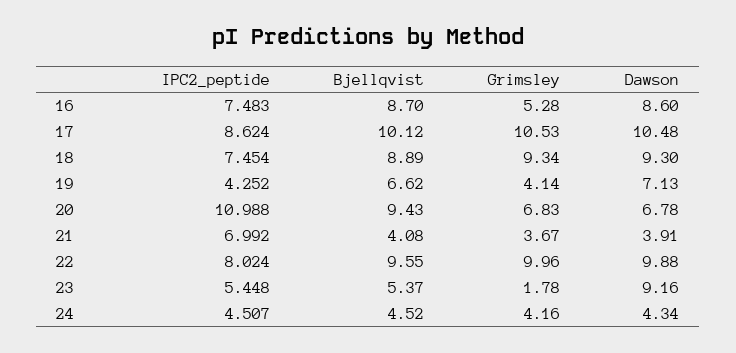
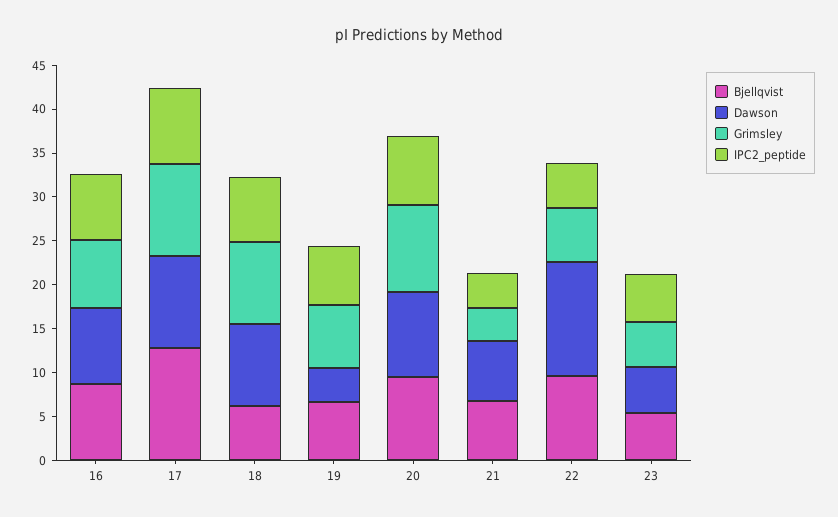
  {
    "IPC2_peptide": {
      "16": 7.483,
      "17": 8.624,
      "18": 7.454,
-     "19": 4.252,
+     "19": 7,
-     "20": 10.988,
+     "20": 8,
-     "21": 6.992,
+     "21": 4,
-     "22": 8.024,
+     "22": 5,
-     "23": 5.448,
+     "23": 5.448
-     "24": 4.507
    },
    "Bjellqvist": {
      "16": 8.7,
-     "17": 10.12,
+     "17": 13,
-     "18": 8.89,
+     "18": 6,
      "19": 6.62,
      "20": 9.43,
-     "21": 4.08,
+     "21": 7,
      "22": 9.55,
-     "23": 5.37,
+     "23": 5.37
-     "24": 4.52
    },
    "Grimsley": {
-     "16": 5.28,
+     "16": 8,
      "17": 10.53,
      "18": 9.34,
-     "19": 4.14,
+     "19": 7,
-     "20": 6.83,
+     "20": 10,
      "21": 3.67,
-     "22": 9.96,
+     "22": 6,
-     "23": 1.78,
+     "23": 5
-     "24": 4.16
    },
    "Dawson": {
      "16": 8.6,
      "17": 10.48,
      "18": 9.3,
-     "19": 7.13,
+     "19": 4,
-     "20": 6.78,
+     "20": 10,
-     "21": 3.91,
+     "21": 7,
-     "22": 9.88,
+     "22": 13,
-     "23": 9.16,
+     "23": 5
-     "24": 4.34
    }
  }

